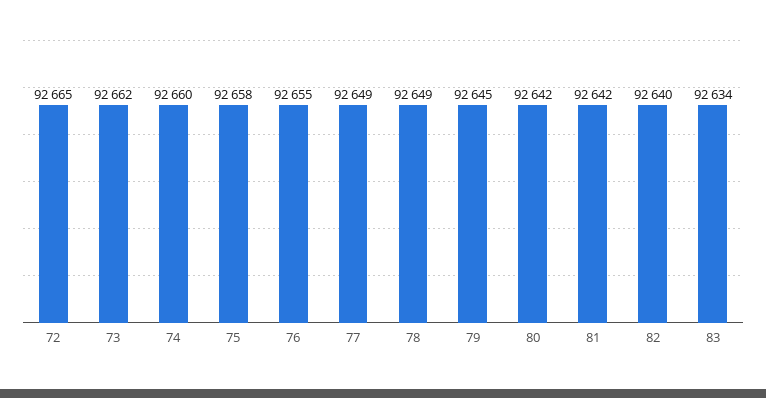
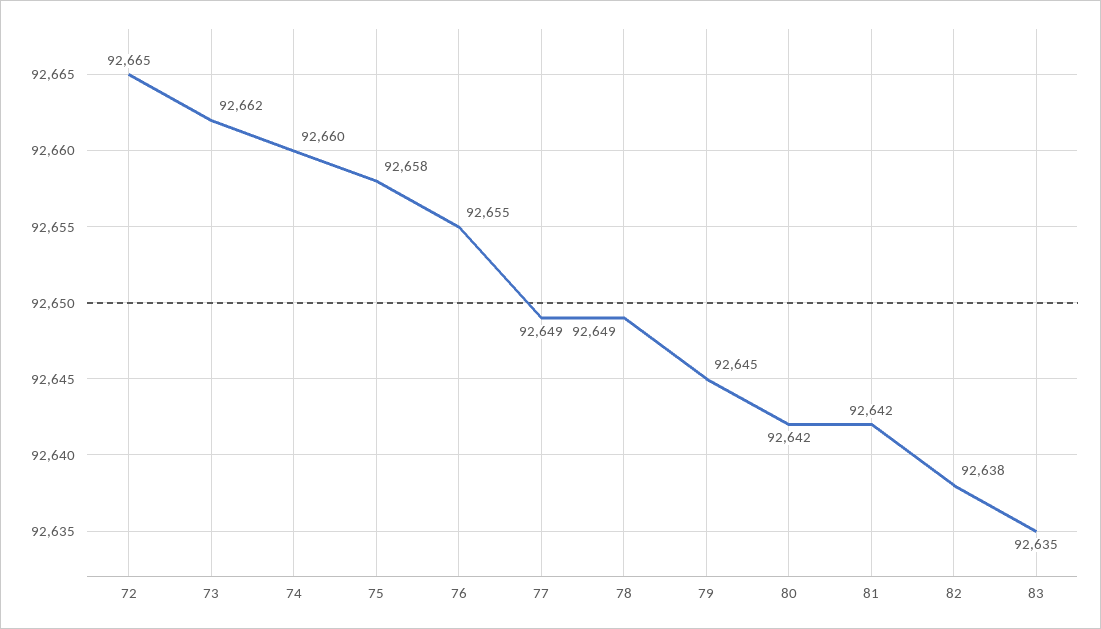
  {
    "72": 92665,
    "73": 92662,
    "74": 92660,
    "75": 92658,
    "76": 92655,
    "77": 92649,
    "78": 92649,
    "79": 92645,
    "80": 92642,
    "81": 92642,
-   "82": 92640,
+   "82": 92638,
-   "83": 92634
+   "83": 92635
  }

